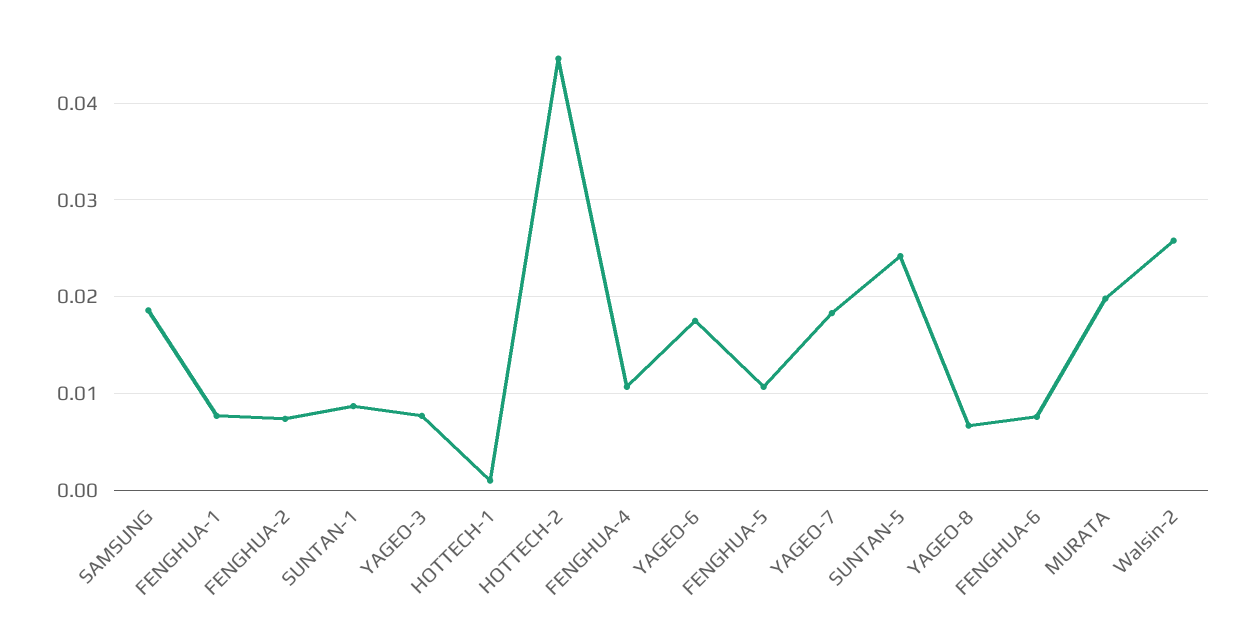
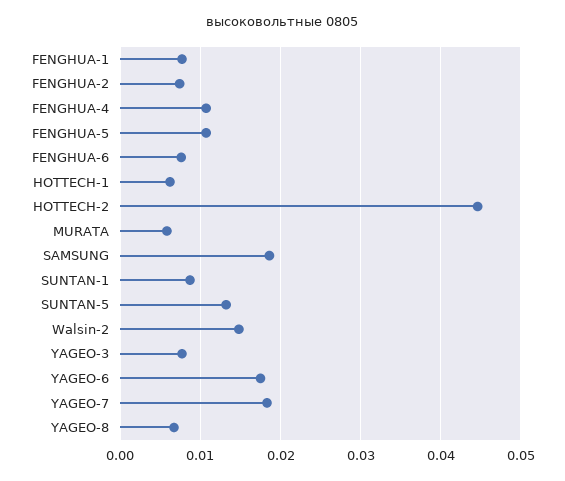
  {
    "SAMSUNG": 0.019,
    "FENGHUA-1": 0.008,
    "FENGHUA-2": 0.007,
    "SUNTAN-1": 0.009,
    "YAGEO-3": 0.008,
-   "HOTTECH-1": 0.001,
+   "HOTTECH-1": 0.006,
    "HOTTECH-2": 0.045,
    "FENGHUA-4": 0.011,
    "YAGEO-6": 0.018,
    "FENGHUA-5": 0.011,
    "YAGEO-7": 0.018,
-   "SUNTAN-5": 0.024,
+   "SUNTAN-5": 0.013,
    "YAGEO-8": 0.007,
    "FENGHUA-6": 0.008,
-   "MURATA": 0.02,
+   "MURATA": 0.006,
-   "Walsin-2": 0.026
+   "Walsin-2": 0.015
  }

